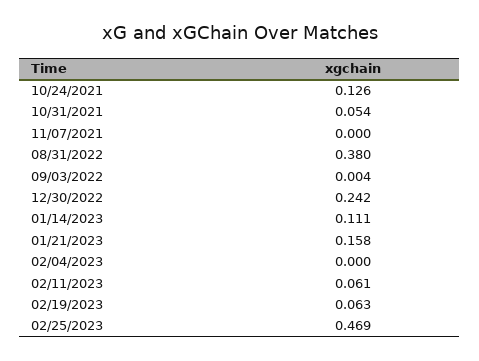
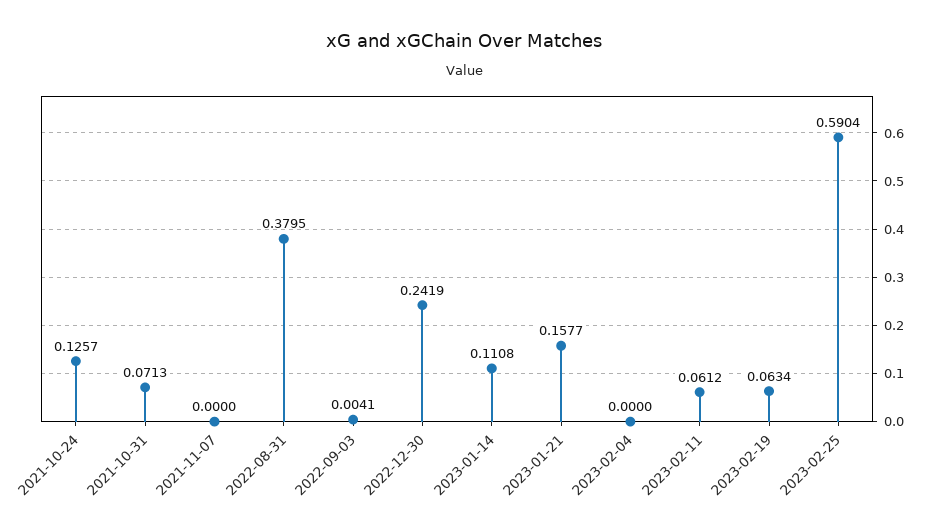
  {
    "10/24/2021": 0.1257,
-   "10/31/2021": 0.054,
+   "10/31/2021": 0.0713,
    "11/07/2021": 0,
    "08/31/2022": 0.3795,
    "09/03/2022": 0.0041,
    "12/30/2022": 0.2419,
    "01/14/2023": 0.1108,
    "01/21/2023": 0.1577,
    "02/04/2023": 0,
    "02/11/2023": 0.0612,
    "02/19/2023": 0.0634,
-   "02/25/2023": 0.469
+   "02/25/2023": 0.5904
  }

